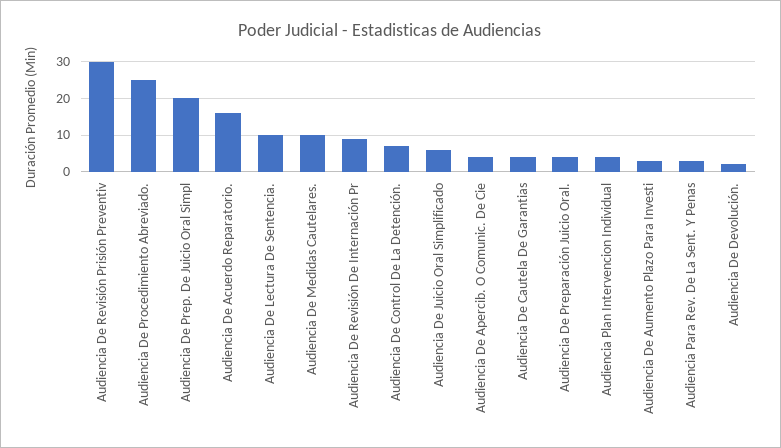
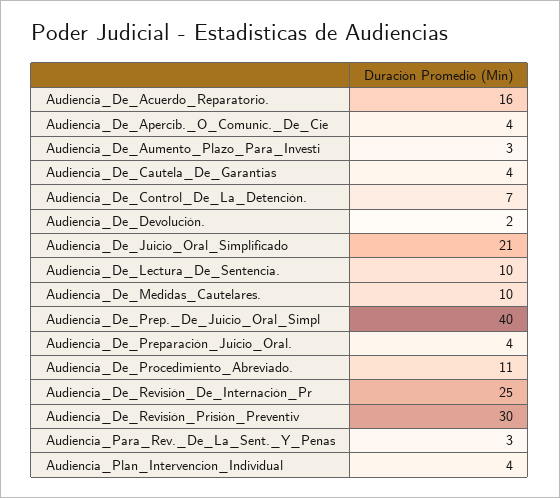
  {
    "Audiencia De Revisión Prisión Preventiv": 30,
-   "Audiencia De Procedimiento Abreviado.": 25,
+   "Audiencia De Procedimiento Abreviado.": 11,
-   "Audiencia De Prep. De Juicio Oral Simpl": 20,
+   "Audiencia De Prep. De Juicio Oral Simpl": 40,
    "Audiencia De Acuerdo Reparatorio.": 16,
    "Audiencia De Lectura De Sentencia.": 10,
    "Audiencia De Medidas Cautelares.": 10,
-   "Audiencia De Revisión De Internación Pr": 10,
+   "Audiencia De Revisión De Internación Pr": 25,
    "Audiencia De Control De La Detención.": 7,
-   "Audiencia De Juicio Oral Simplificado": 5,
+   "Audiencia De Juicio Oral Simplificado": 21,
    "Audiencia De Apercib. O Comunic. De Cie": 4,
    "Audiencia De Cautela De Garantias": 4,
    "Audiencia De Preparación Juicio Oral.": 4,
    "Audiencia Plan Intervencion Individual": 4,
    "Audiencia De Aumento Plazo Para Investi": 3,
    "Audiencia Para Rev. De La Sent. Y Penas": 3,
    "Audiencia De Devolución.": 2
  }

